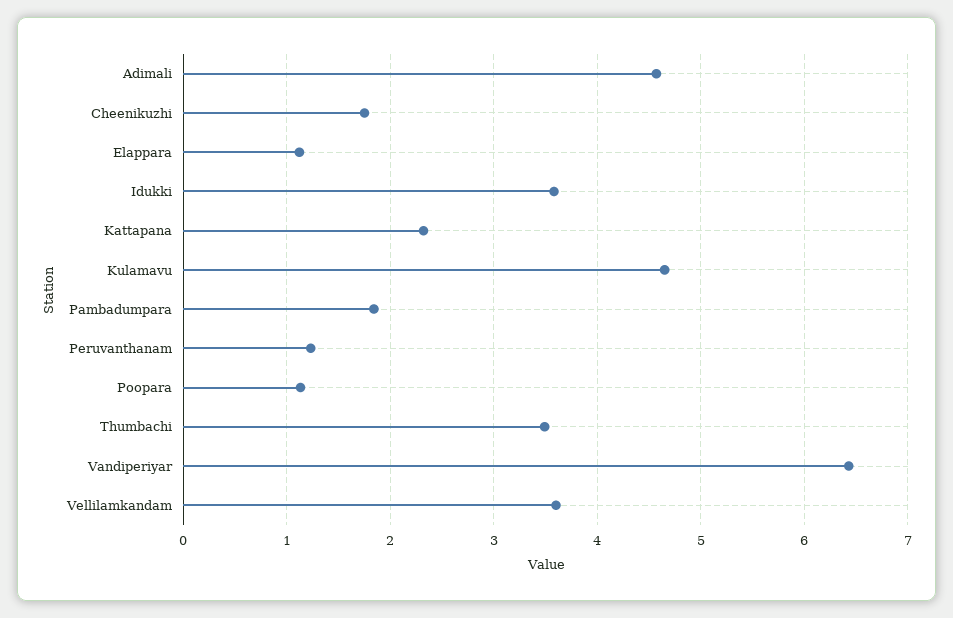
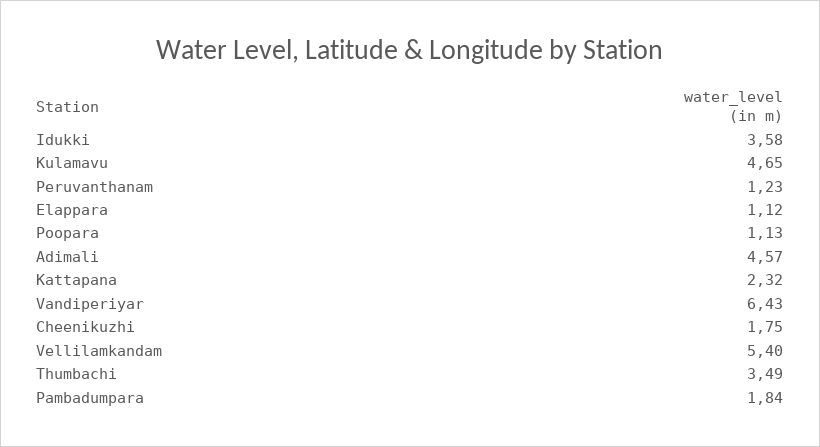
  {
    "Adimali": 4.57,
    "Cheenikuzhi": 1.75,
    "Elappara": 1.12,
    "Idukki": 3.58,
    "Kattapana": 2.32,
    "Kulamavu": 4.65,
    "Pambadumpara": 1.84,
    "Peruvanthanam": 1.23,
    "Poopara": 1.13,
    "Thumbachi": 3.49,
    "Vandiperiyar": 6.43,
-   "Vellilamkandam": 3.6
+   "Vellilamkandam": 5.4
  }

